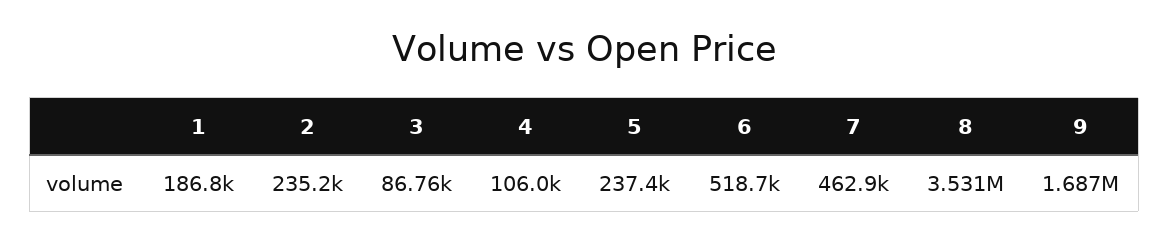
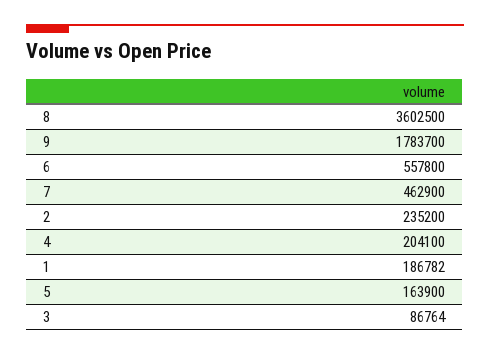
  {
    "1": 186782,
    "2": 235200,
    "3": 86764,
-   "4": 106000,
+   "4": 204100,
-   "5": 237400,
+   "5": 163900,
-   "6": 518700,
+   "6": 557800,
    "7": 462900,
-   "8": 3531000,
+   "8": 3602500,
-   "9": 1687000
+   "9": 1783700
  }

